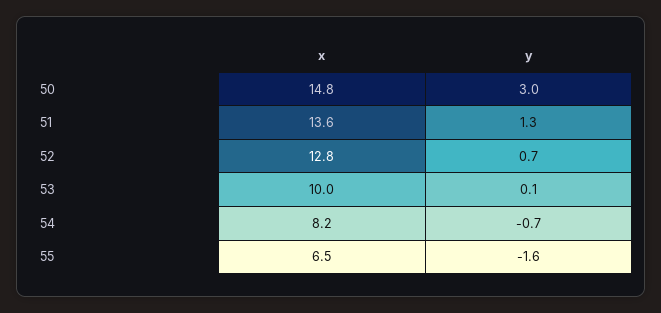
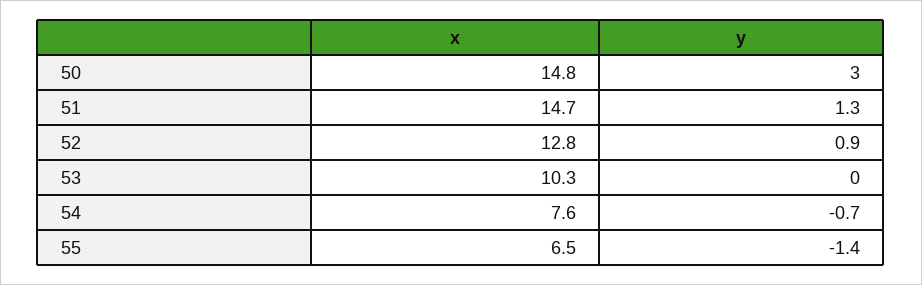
  {
    "x": {
      "50": 14.8,
-     "51": 13.6,
+     "51": 14.7,
      "52": 12.8,
-     "53": 10,
+     "53": 10.3,
-     "54": 8.2,
+     "54": 7.6,
      "55": 6.5
    },
    "y": {
      "50": 3,
      "51": 1.3,
-     "52": 0.7,
+     "52": 0.9,
-     "53": 0.1,
+     "53": 0,
      "54": -0.7,
-     "55": -1.6
+     "55": -1.4
    }
  }

